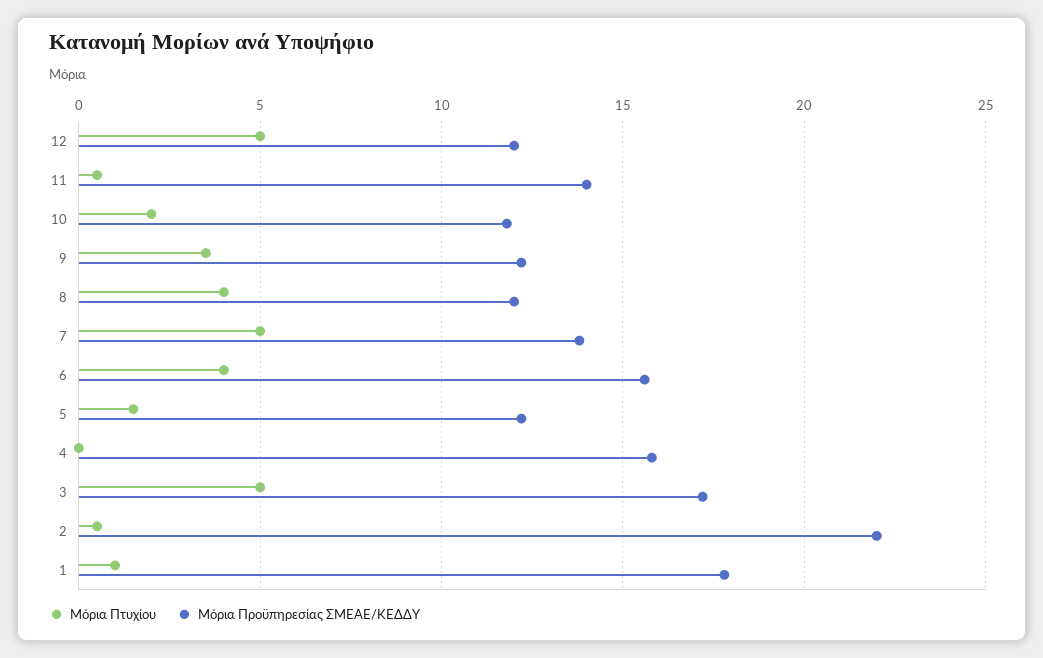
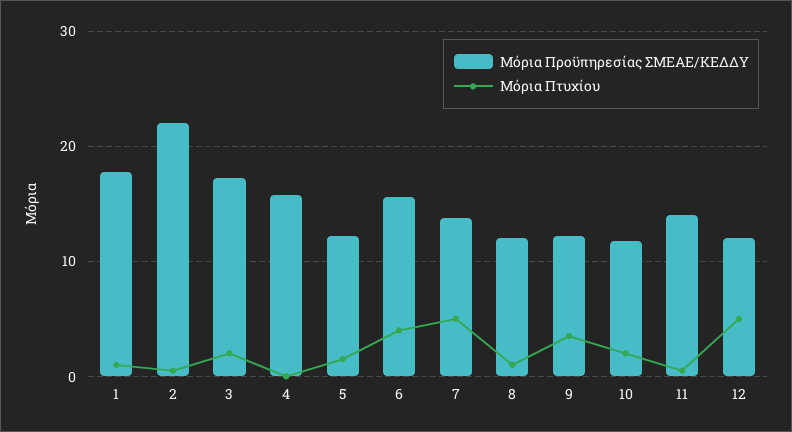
  {
    "Μόρια Πτυχίου": {
      "12": 5,
      "11": 0.5,
      "10": 2,
      "9": 3.5,
-     "8": 4,
+     "8": 1,
      "7": 5,
      "6": 4,
      "5": 1.5,
      "4": 0,
-     "3": 5,
+     "3": 2,
      "2": 0.5,
      "1": 1
    },
    "Μόρια Προϋπηρεσίας ΣΜΕΑΕ/ΚΕΔΔΥ": {
      "12": 12,
      "11": 14,
      "10": 12,
      "9": 12,
      "8": 12,
      "7": 14,
      "6": 15.5,
      "5": 12,
      "4": 16,
      "3": 17,
      "2": 22,
      "1": 18
    }
  }

